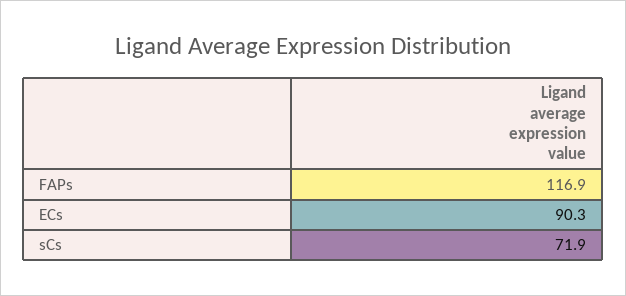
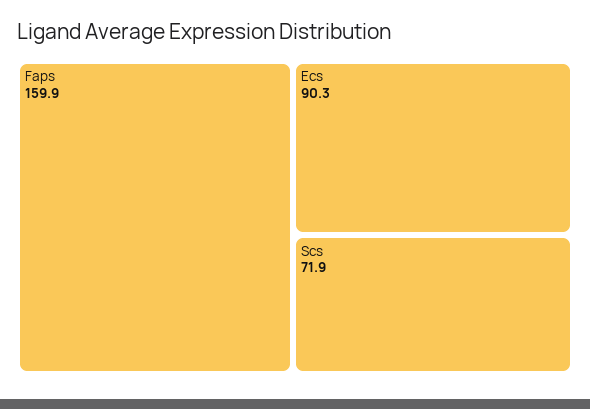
  {
-   "FAPs": 116.9,
+   "FAPs": 159.9,
    "ECs": 90.3,
    "sCs": 71.9
  }

